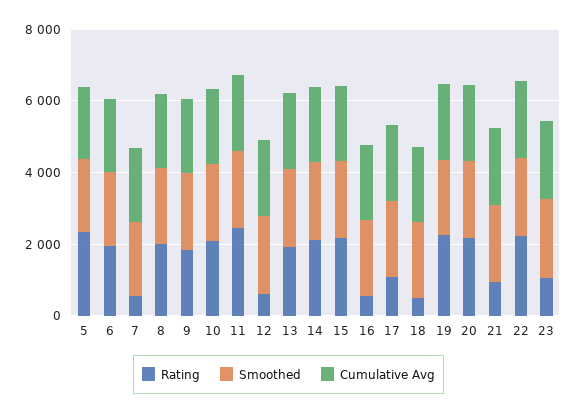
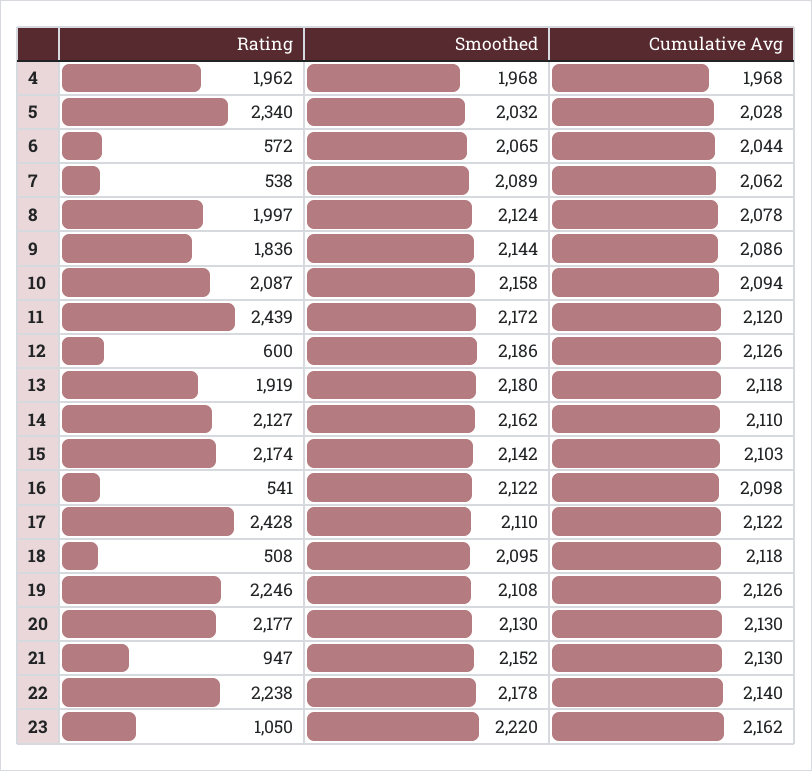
  {
    "Rating": {
      "5": 2340,
-     "6": 2000,
+     "6": 572,
      "7": 538,
      "8": 1997,
      "9": 1836,
      "10": 2087,
      "11": 2439,
      "12": 600,
      "13": 1919,
      "14": 2127,
      "15": 2174,
      "16": 541,
-     "17": 1000,
+     "17": 2428,
      "18": 508,
      "19": 2246,
      "20": 2177,
      "21": 947,
      "22": 2238,
-     "23": 1050
+     "23": 1050,
+     "4": 1962
    },
    "Smoothed": {
      "5": 2032,
      "6": 2065,
      "7": 2089,
      "8": 2124,
      "9": 2144,
      "10": 2158,
      "11": 2172,
      "12": 2186,
      "13": 2180,
      "14": 2162,
      "15": 2142,
      "16": 2122,
      "17": 2110,
      "18": 2095,
      "19": 2108,
      "20": 2130,
      "21": 2152,
      "22": 2178,
-     "23": 2220
+     "23": 2220,
+     "4": 1968
    },
    "Cumulative Avg": {
      "5": 2028,
      "6": 2044,
      "7": 2062,
      "8": 2078,
      "9": 2086,
      "10": 2094,
      "11": 2120,
      "12": 2126,
      "13": 2118,
      "14": 2110,
      "15": 2103,
      "16": 2098,
      "17": 2122,
      "18": 2118,
      "19": 2126,
      "20": 2130,
      "21": 2130,
      "22": 2140,
-     "23": 2162
+     "23": 2162,
+     "4": 1968
    }
  }

